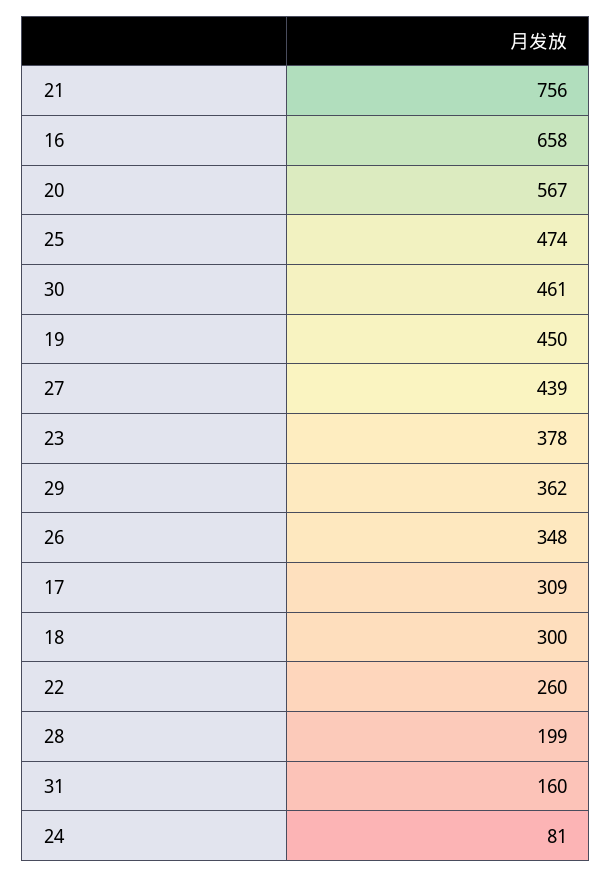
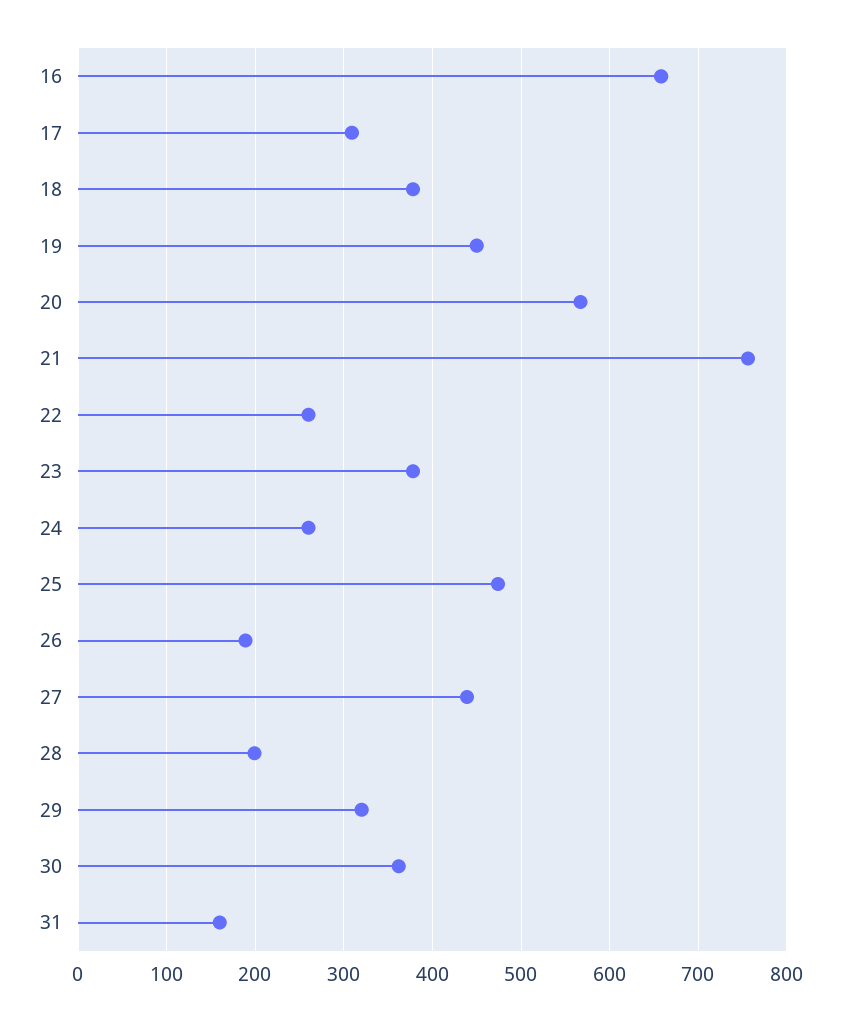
  {
    "21": 756,
    "16": 658,
    "20": 567,
    "25": 474,
-   "30": 461,
+   "30": 360,
    "19": 450,
    "27": 439,
    "23": 378,
-   "29": 362,
+   "29": 320,
-   "26": 348,
+   "26": 190,
    "17": 309,
-   "18": 300,
+   "18": 380,
    "22": 260,
    "28": 199,
    "31": 160,
-   "24": 81
+   "24": 260
  }

